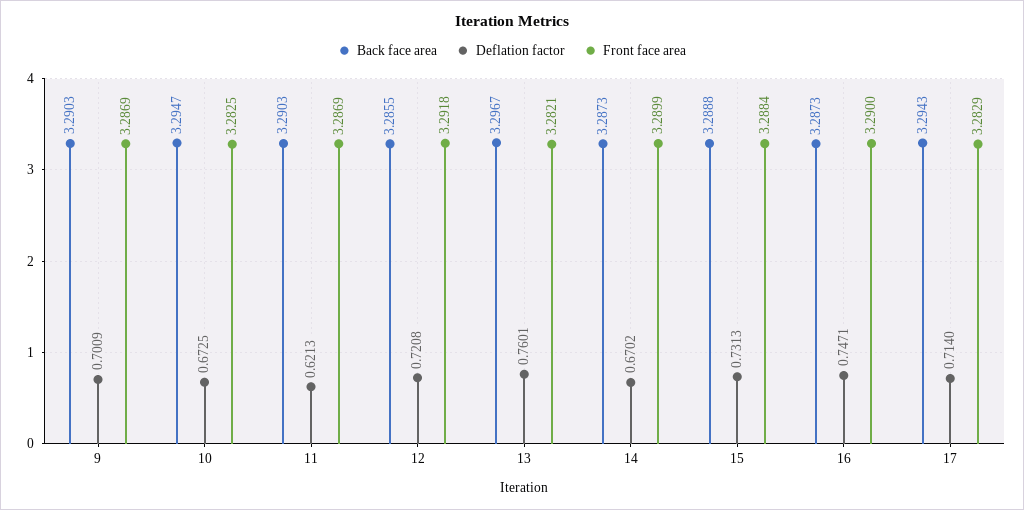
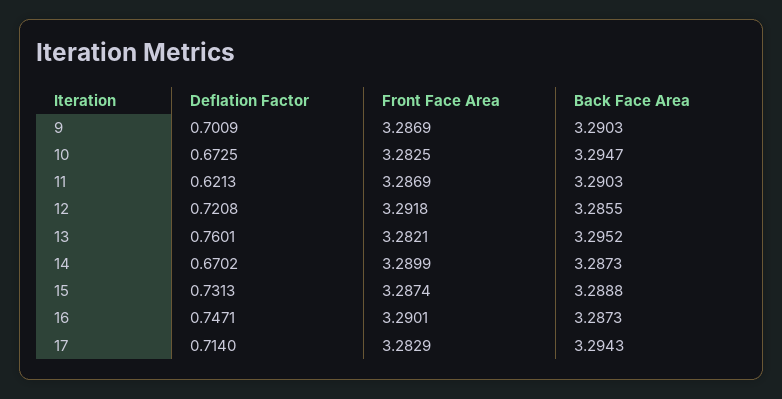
  {
    "Back face area": {
      "9": 3.2903,
      "10": 3.2947,
      "11": 3.2903,
      "12": 3.2855,
-     "13": 3.2967,
+     "13": 3.2952,
      "14": 3.2873,
      "15": 3.2888,
      "16": 3.2873,
      "17": 3.2943
    },
    "Deflation factor": {
      "9": 0.7009,
      "10": 0.6725,
      "11": 0.6213,
      "12": 0.7208,
      "13": 0.7601,
      "14": 0.6702,
      "15": 0.7313,
      "16": 0.7471,
      "17": 0.714
    },
    "Front face area": {
      "9": 3.2869,
      "10": 3.2825,
      "11": 3.2869,
      "12": 3.2918,
      "13": 3.2821,
      "14": 3.2899,
-     "15": 3.2884,
+     "15": 3.2874,
-     "16": 3.29,
+     "16": 3.2901,
      "17": 3.2829
    }
  }

